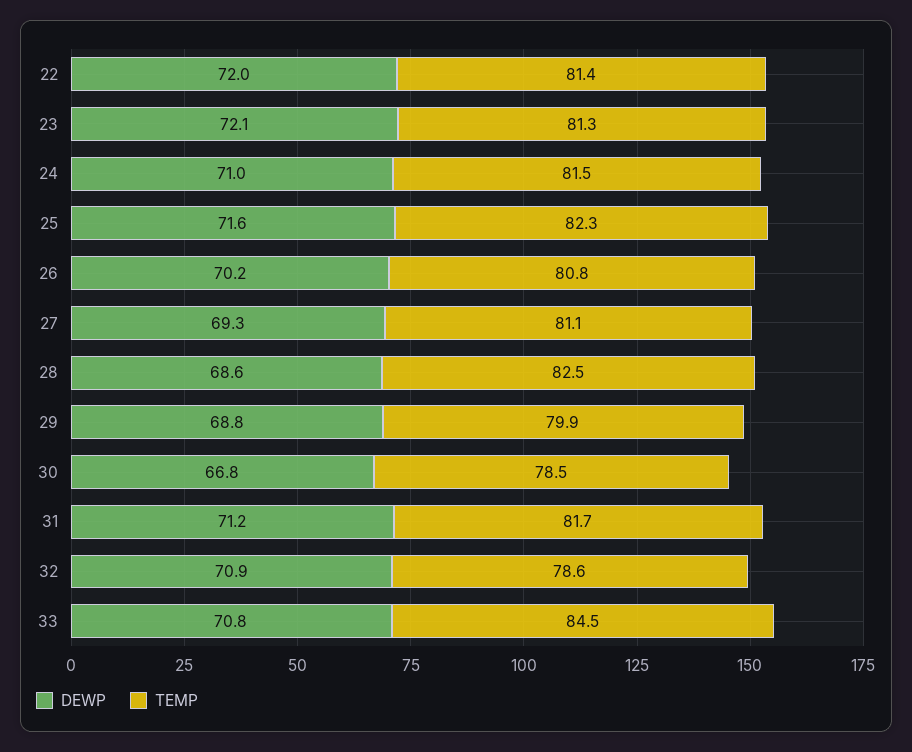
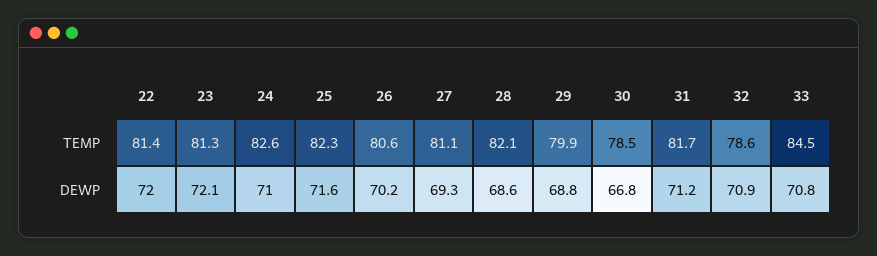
  {
    "DEWP": {
      "22": 72,
      "23": 72.1,
      "24": 71,
      "25": 71.6,
      "26": 70.2,
      "27": 69.3,
      "28": 68.6,
      "29": 68.8,
      "30": 66.8,
      "31": 71.2,
      "32": 70.9,
      "33": 70.8
    },
    "TEMP": {
      "22": 81.4,
      "23": 81.3,
-     "24": 81.5,
+     "24": 82.6,
      "25": 82.3,
-     "26": 80.8,
+     "26": 80.6,
      "27": 81.1,
-     "28": 82.5,
+     "28": 82.1,
      "29": 79.9,
      "30": 78.5,
      "31": 81.7,
      "32": 78.6,
      "33": 84.5
    }
  }

